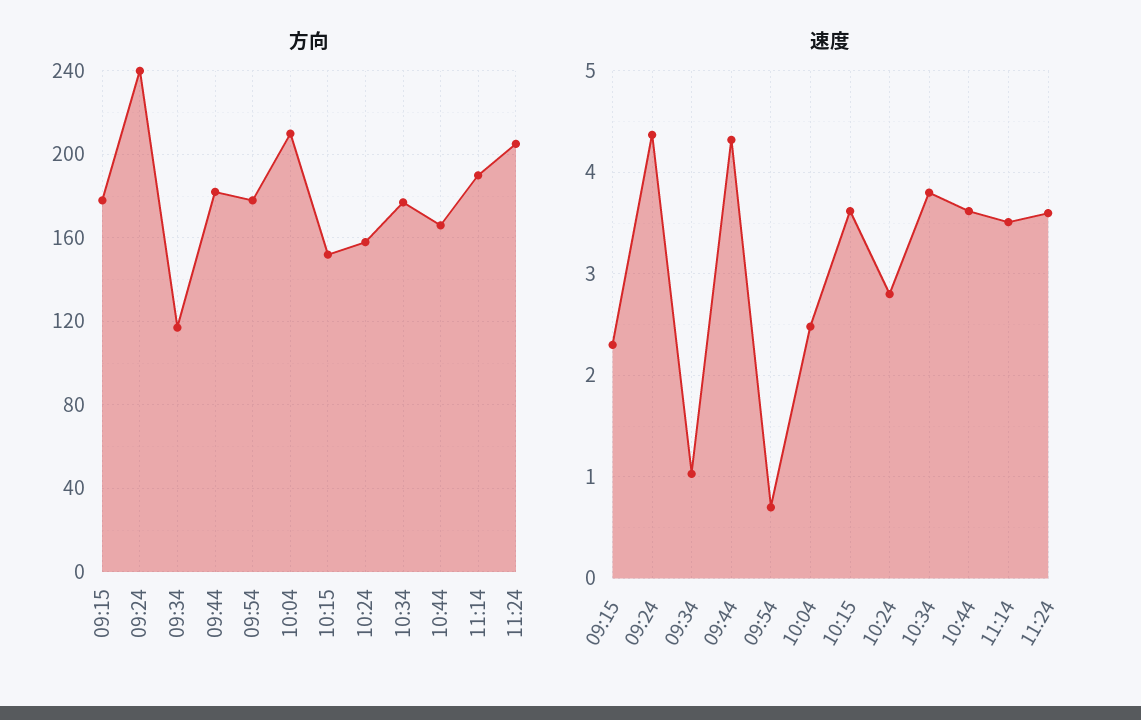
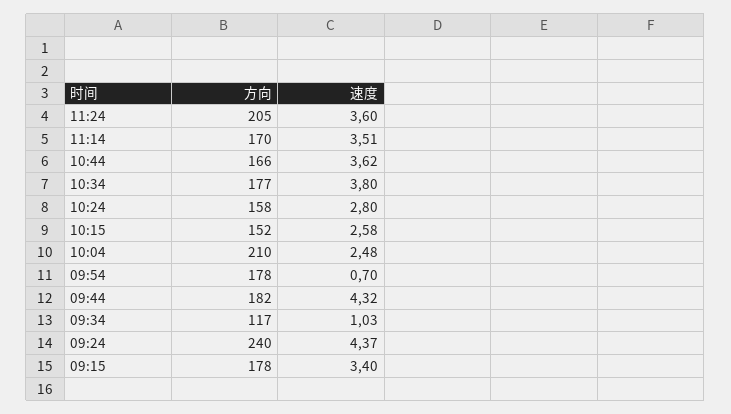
  {
    "方向": {
      "09:15": 178,
      "09:24": 240,
      "09:34": 117,
      "09:44": 182,
      "09:54": 178,
      "10:04": 210,
      "10:15": 152,
      "10:24": 158,
      "10:34": 177,
      "10:44": 166,
-     "11:14": 190,
+     "11:14": 170,
      "11:24": 205
    },
    "速度": {
-     "09:15": 2.3,
+     "09:15": 3.4,
      "09:24": 4.37,
      "09:34": 1.03,
      "09:44": 4.32,
      "09:54": 0.7,
      "10:04": 2.48,
-     "10:15": 3.6,
+     "10:15": 2.58,
      "10:24": 2.8,
      "10:34": 3.8,
      "10:44": 3.62,
      "11:14": 3.51,
      "11:24": 3.6
    }
  }

